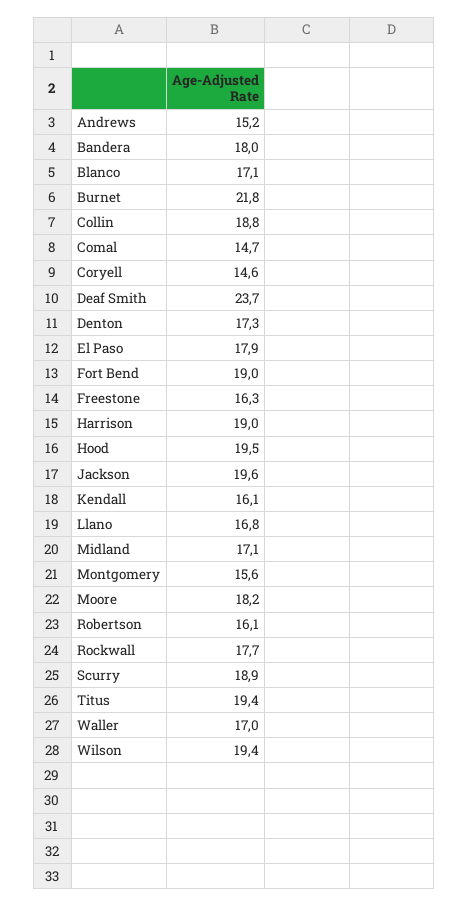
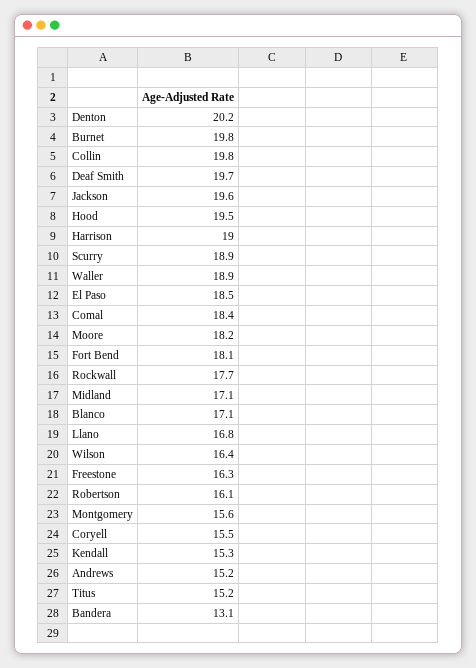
  {
    "Andrews": 15.2,
-   "Bandera": 18,
+   "Bandera": 13.1,
    "Blanco": 17.1,
-   "Burnet": 21.8,
+   "Burnet": 19.8,
-   "Collin": 18.8,
+   "Collin": 19.8,
-   "Comal": 14.7,
+   "Comal": 18.4,
-   "Coryell": 14.6,
+   "Coryell": 15.5,
-   "Deaf Smith": 23.7,
+   "Deaf Smith": 19.7,
-   "Denton": 17.3,
+   "Denton": 20.2,
-   "El Paso": 17.9,
+   "El Paso": 18.5,
-   "Fort Bend": 19,
+   "Fort Bend": 18.1,
    "Freestone": 16.3,
    "Harrison": 19,
    "Hood": 19.5,
    "Jackson": 19.6,
-   "Kendall": 16.1,
+   "Kendall": 15.3,
    "Llano": 16.8,
    "Midland": 17.1,
    "Montgomery": 15.6,
    "Moore": 18.2,
    "Robertson": 16.1,
    "Rockwall": 17.7,
    "Scurry": 18.9,
-   "Titus": 19.4,
+   "Titus": 15.2,
-   "Waller": 17,
+   "Waller": 18.9,
-   "Wilson": 19.4
+   "Wilson": 16.4
  }

